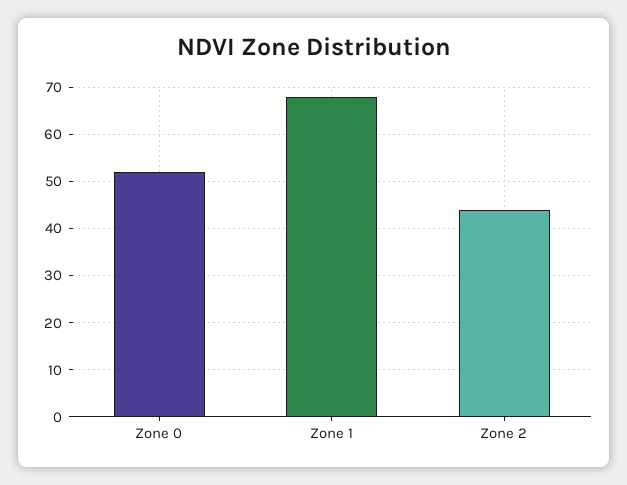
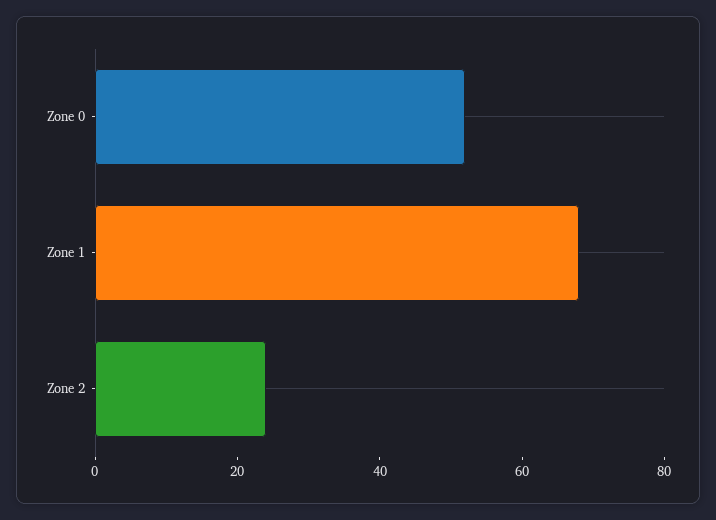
  {
    "Zone 0": 50,
    "Zone 1": 70,
-   "Zone 2": 45
+   "Zone 2": 25
  }

